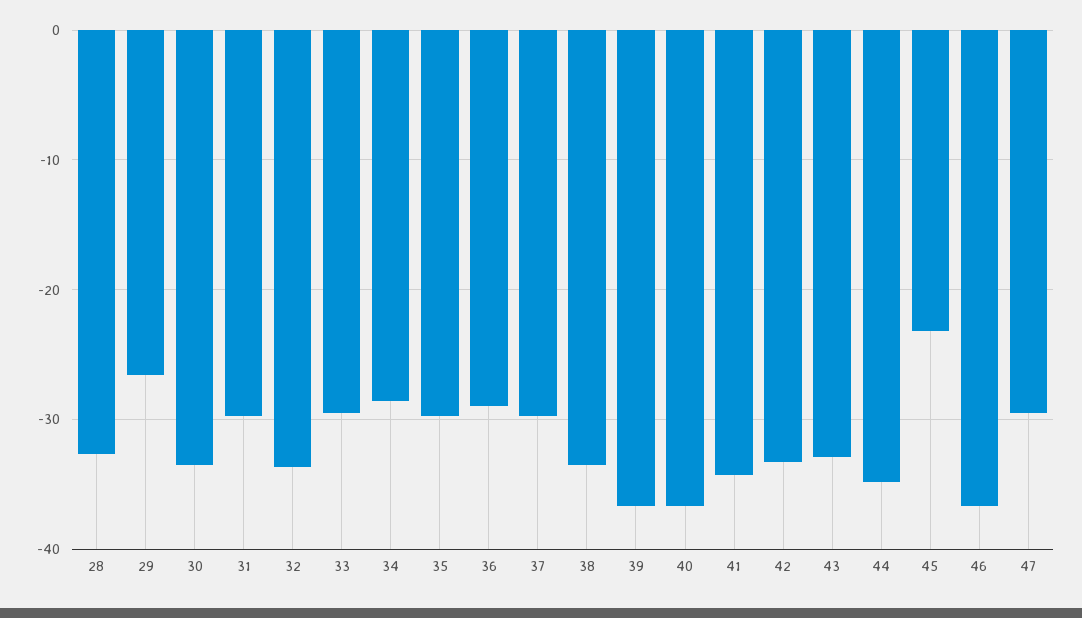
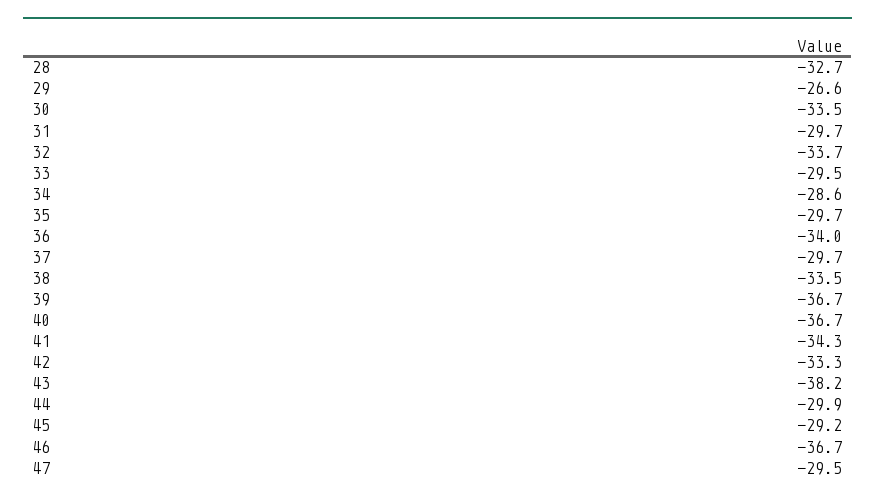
  {
    "28": -32.7,
    "29": -26.6,
    "30": -33.5,
    "31": -29.7,
    "32": -33.7,
    "33": -29.5,
    "34": -28.6,
    "35": -29.7,
-   "36": -29,
+   "36": -34,
    "37": -29.7,
    "38": -33.5,
    "39": -36.7,
    "40": -36.7,
    "41": -34.3,
    "42": -33.3,
-   "43": -33,
+   "43": -38.2,
-   "44": -35,
+   "44": -29.9,
-   "45": -23,
+   "45": -29.2,
    "46": -36.7,
    "47": -29.5
  }

